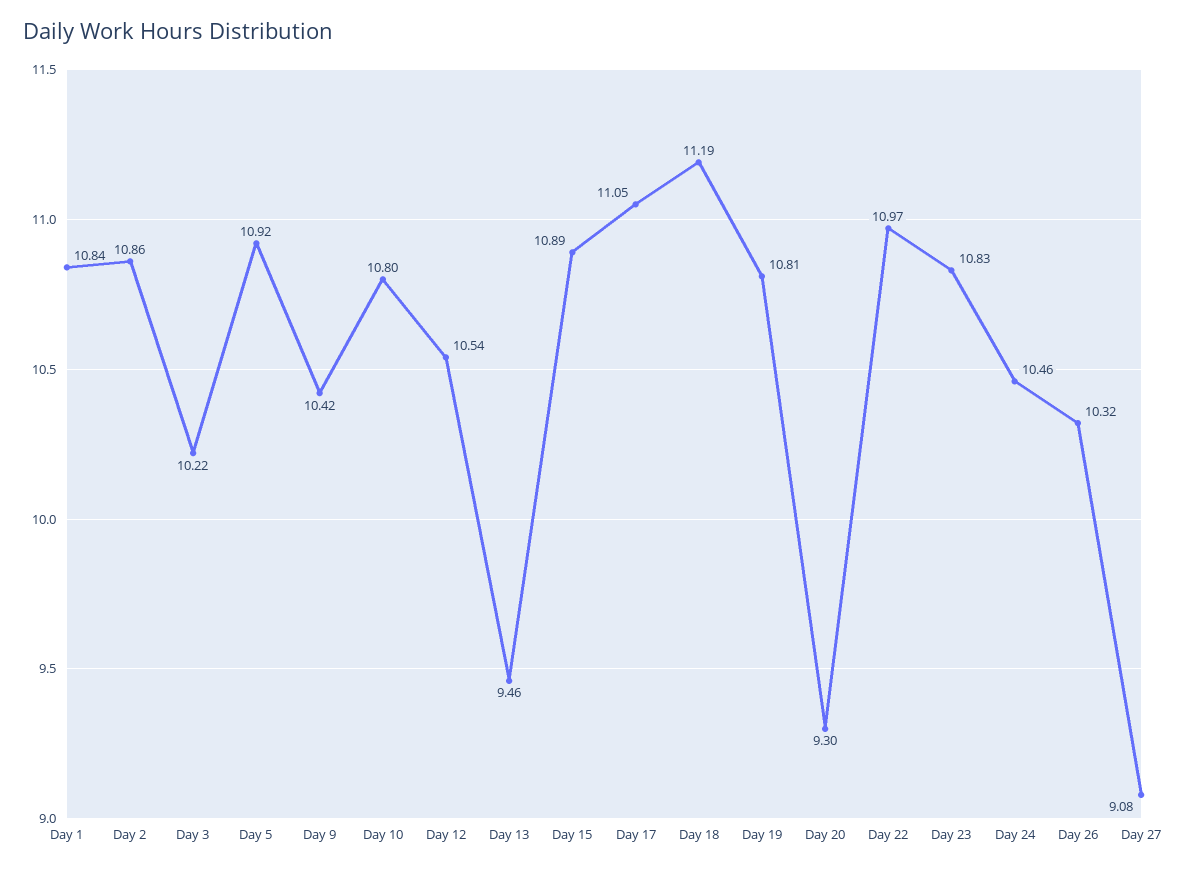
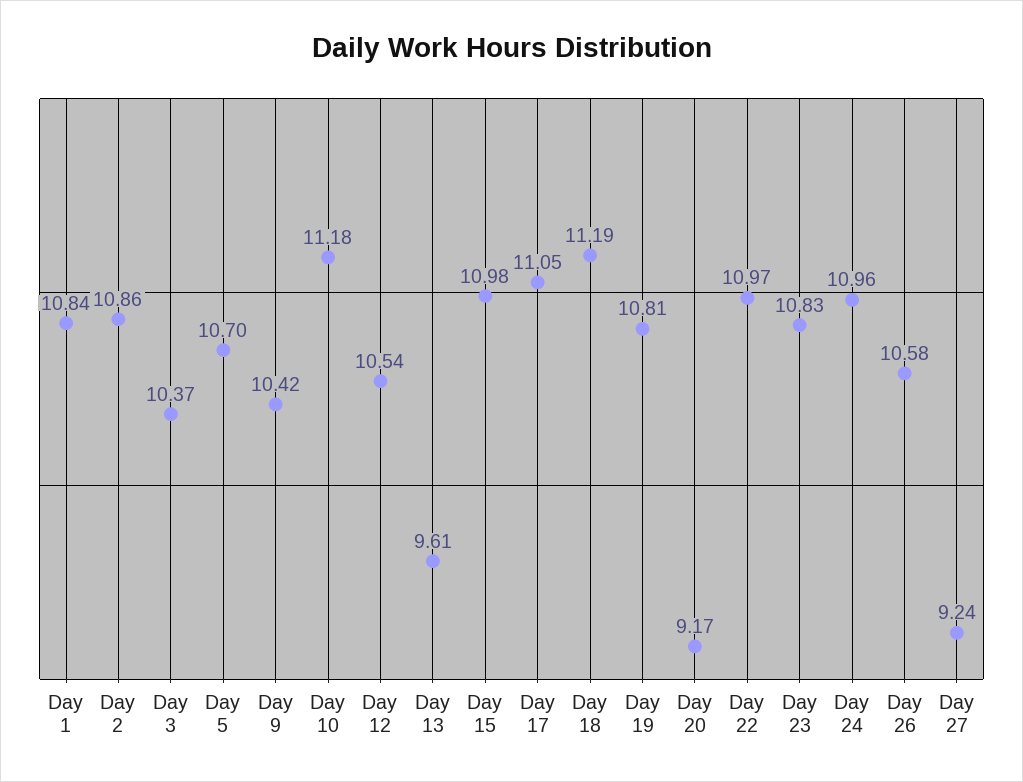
  {
    "Day 1": 10.84,
    "Day 2": 10.86,
-   "Day 3": 10.22,
+   "Day 3": 10.37,
-   "Day 5": 10.92,
+   "Day 5": 10.7,
    "Day 9": 10.42,
-   "Day 10": 10.8,
+   "Day 10": 11.18,
    "Day 12": 10.54,
-   "Day 13": 9.46,
+   "Day 13": 9.61,
-   "Day 15": 10.89,
+   "Day 15": 10.98,
    "Day 17": 11.05,
    "Day 18": 11.19,
    "Day 19": 10.81,
-   "Day 20": 9.3,
+   "Day 20": 9.17,
    "Day 22": 10.97,
    "Day 23": 10.83,
-   "Day 24": 10.46,
+   "Day 24": 10.96,
-   "Day 26": 10.32,
+   "Day 26": 10.58,
-   "Day 27": 9.08
+   "Day 27": 9.24
  }

